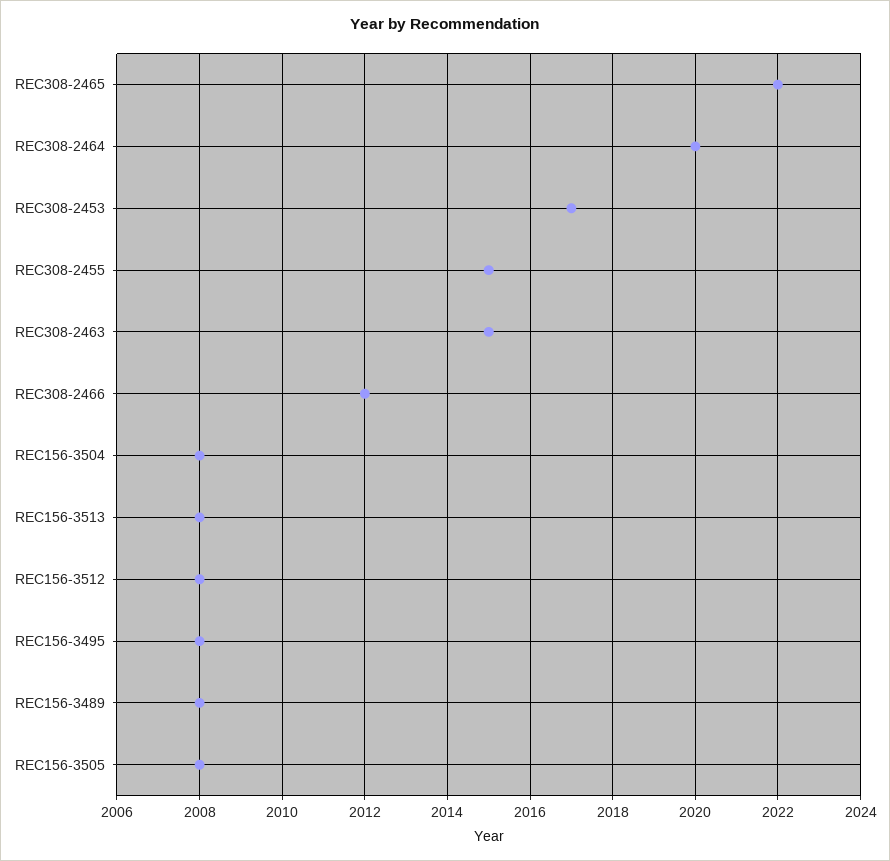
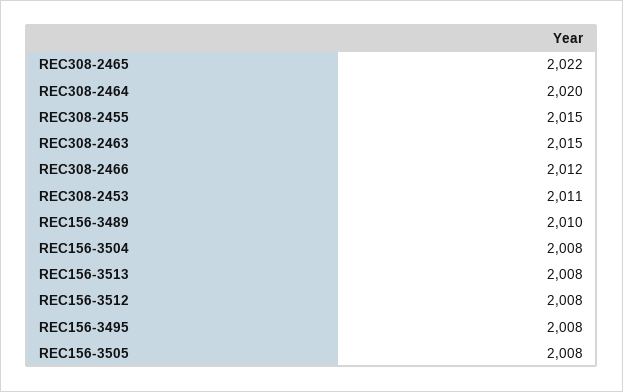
  {
    "REC308-2465": 2022,
    "REC308-2464": 2020,
-   "REC308-2453": 2017,
+   "REC308-2453": 2011,
    "REC308-2455": 2015,
    "REC308-2463": 2015,
    "REC308-2466": 2012,
    "REC156-3504": 2008,
    "REC156-3513": 2008,
    "REC156-3512": 2008,
    "REC156-3495": 2008,
-   "REC156-3489": 2008,
+   "REC156-3489": 2010,
    "REC156-3505": 2008
  }

